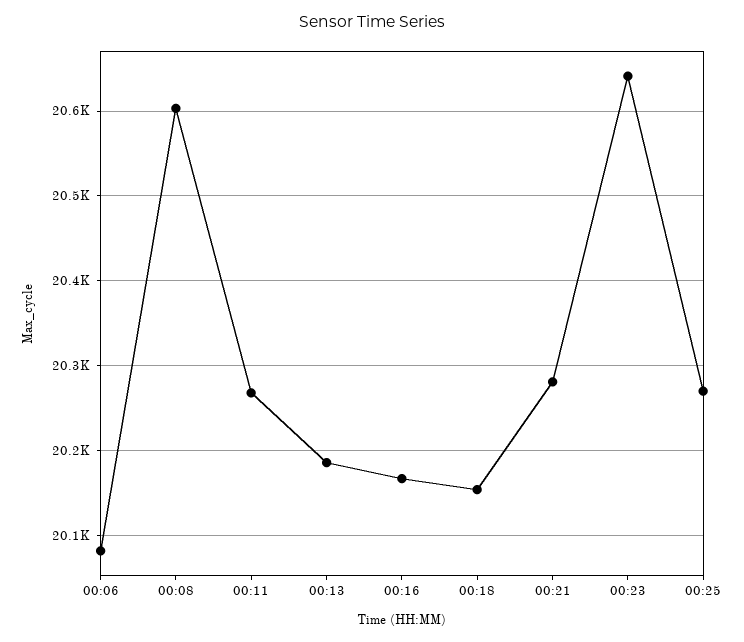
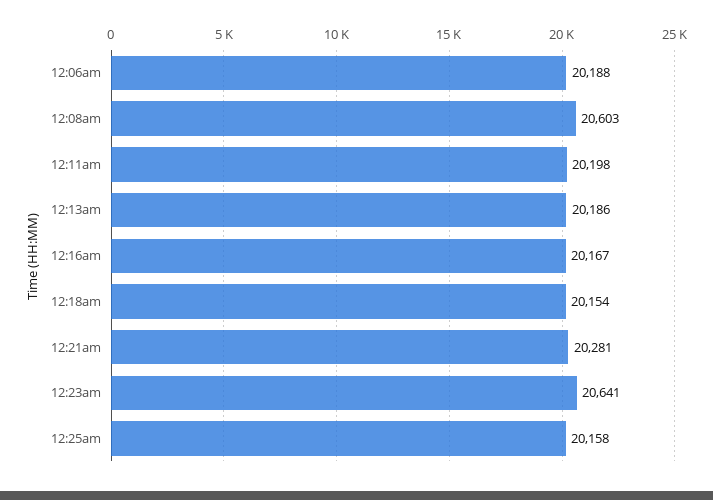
  {
-   "00:06": 20080,
+   "00:06": 20188,
    "00:08": 20603,
-   "00:11": 20270,
+   "00:11": 20198,
    "00:13": 20186,
    "00:16": 20167,
    "00:18": 20154,
    "00:21": 20281,
    "00:23": 20641,
-   "00:25": 20270
+   "00:25": 20158
  }

